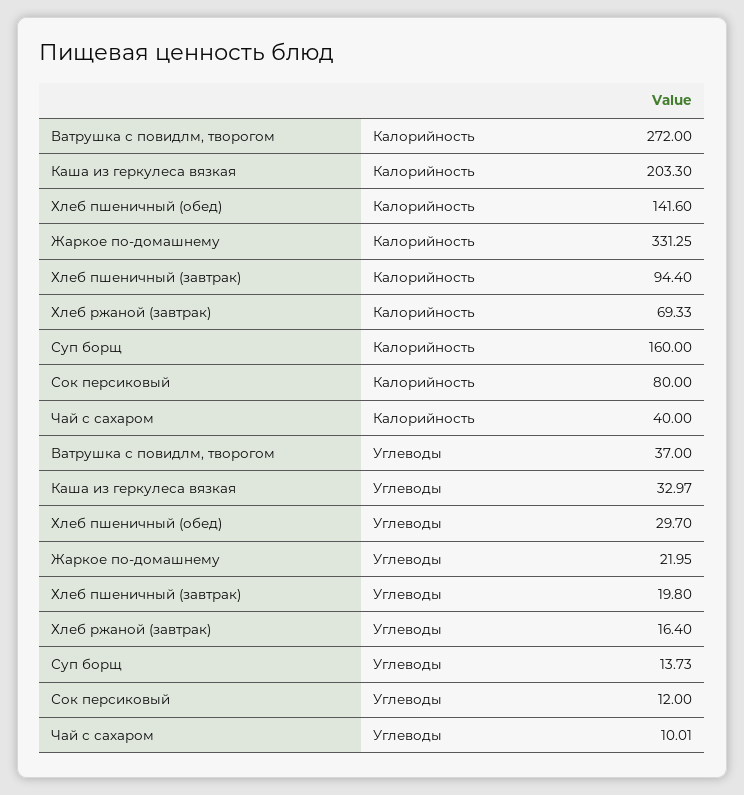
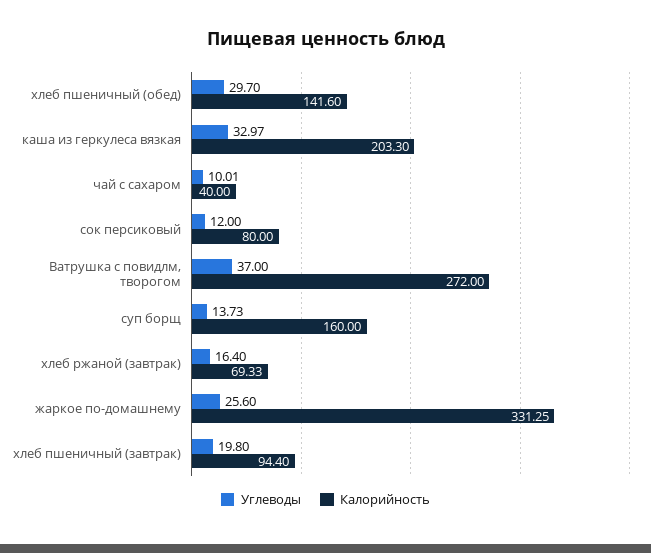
  {
    "Калорийность": {
      "Ватрушка с повидлм, творогом": 272,
      "Каша из геркулеса вязкая": 203.3,
      "Хлеб пшеничный (обед)": 141.6,
      "Жаркое по-домашнему": 331.25,
      "Хлеб пшеничный (завтрак)": 94.4,
      "Хлеб ржаной (завтрак)": 69.33,
      "Суп борщ": 160,
      "Сок персиковый": 80,
      "Чай с сахаром": 40
    },
    "Углеводы": {
      "Ватрушка с повидлм, творогом": 37,
      "Каша из геркулеса вязкая": 32.97,
      "Хлеб пшеничный (обед)": 29.7,
-     "Жаркое по-домашнему": 21.95,
+     "Жаркое по-домашнему": 25.6,
      "Хлеб пшеничный (завтрак)": 19.8,
      "Хлеб ржаной (завтрак)": 16.4,
      "Суп борщ": 13.73,
      "Сок персиковый": 12,
      "Чай с сахаром": 10.01
    }
  }

